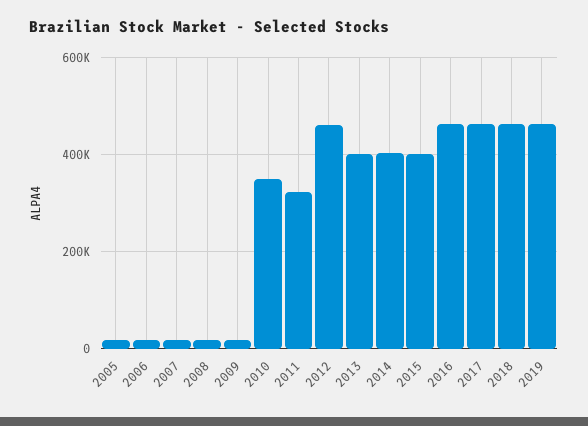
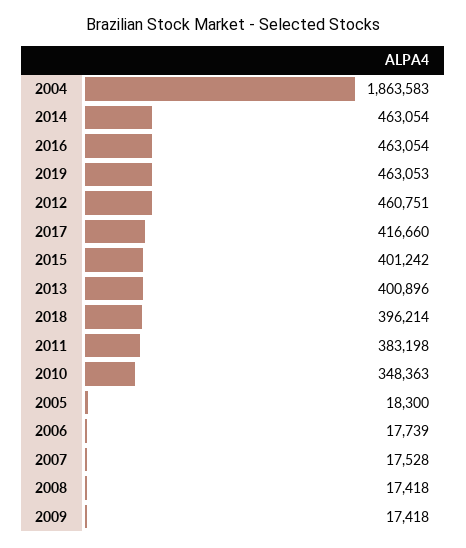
  {
    "2005": 18300,
    "2006": 17739,
    "2007": 17528,
    "2008": 17418,
    "2009": 17418,
    "2010": 348363,
-   "2011": 320000,
+   "2011": 383198,
    "2012": 460751,
    "2013": 400896,
-   "2014": 400000,
+   "2014": 463054,
    "2015": 401242,
    "2016": 463054,
-   "2017": 460000,
+   "2017": 416660,
-   "2018": 460000,
+   "2018": 396214,
-   "2019": 463053
+   "2019": 463053,
+   "2004": 1863583
  }

